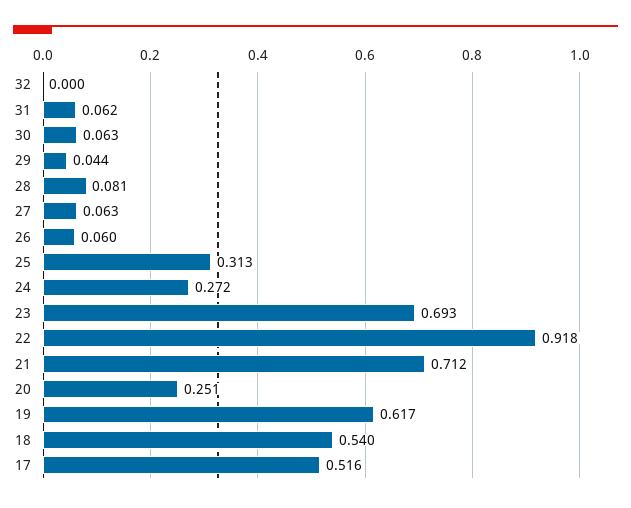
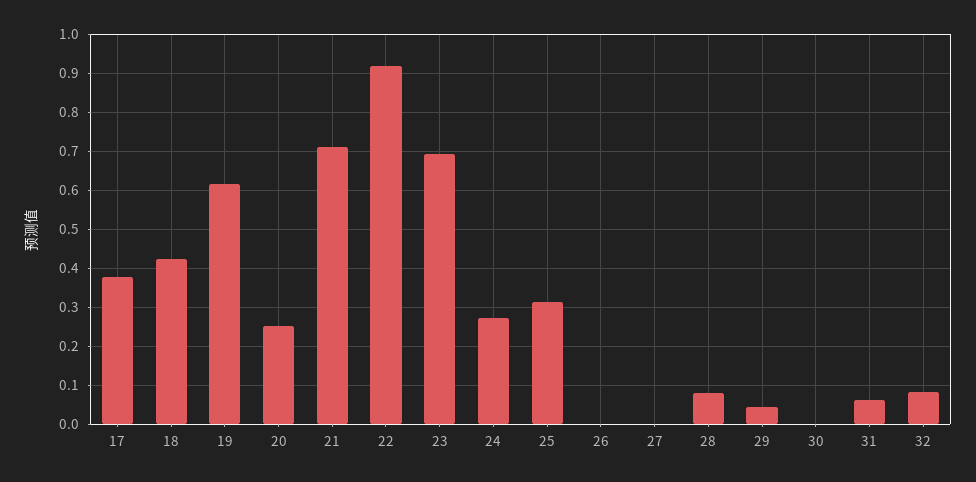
  {
-   "32": 0,
+   "32": 0.08,
    "31": 0.062,
-   "30": 0.063,
+   "30": 0,
    "29": 0.044,
    "28": 0.081,
-   "27": 0.063,
+   "27": 0,
-   "26": 0.06,
+   "26": 0,
    "25": 0.313,
    "24": 0.272,
    "23": 0.693,
    "22": 0.918,
    "21": 0.712,
    "20": 0.251,
    "19": 0.617,
-   "18": 0.54,
+   "18": 0.42,
-   "17": 0.516
+   "17": 0.38
  }

